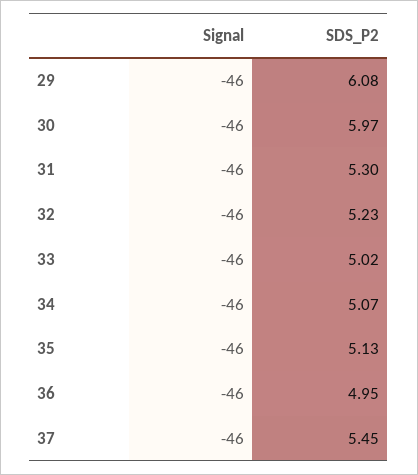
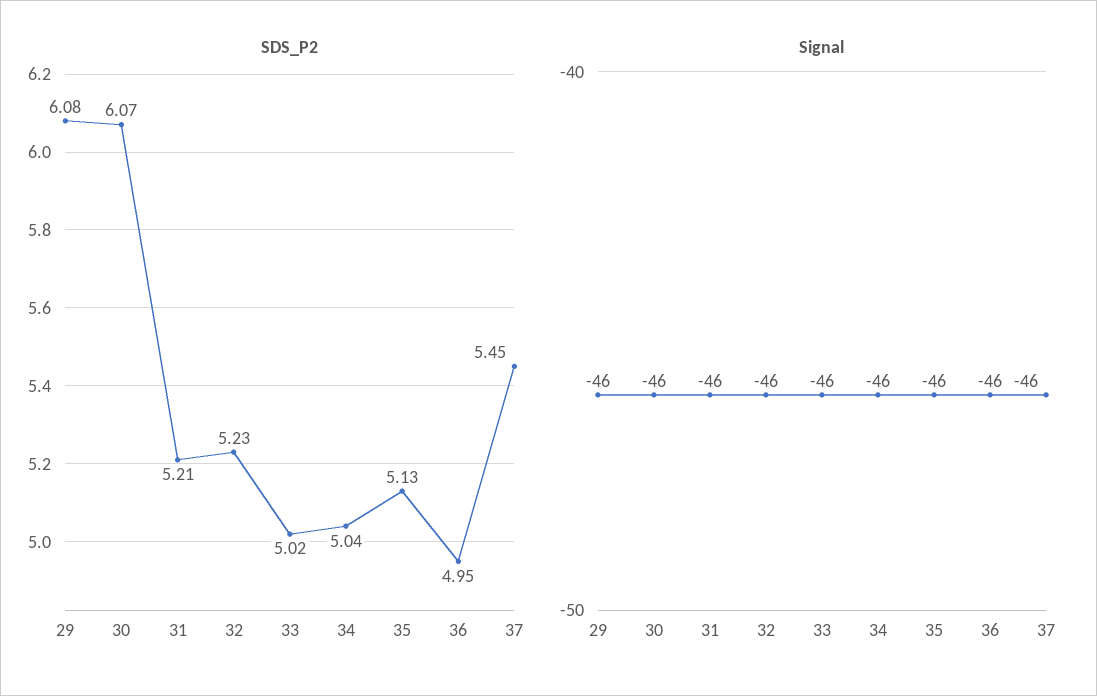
  {
    "Signal": {
      "29": -46,
      "30": -46,
      "31": -46,
      "32": -46,
      "33": -46,
      "34": -46,
      "35": -46,
      "36": -46,
      "37": -46
    },
    "SDS_P2": {
      "29": 6.08,
-     "30": 5.97,
+     "30": 6.07,
-     "31": 5.3,
+     "31": 5.21,
      "32": 5.23,
      "33": 5.02,
-     "34": 5.07,
+     "34": 5.04,
      "35": 5.13,
      "36": 4.95,
      "37": 5.45
    }
  }

